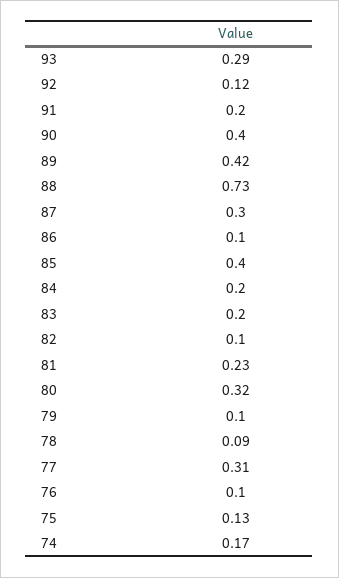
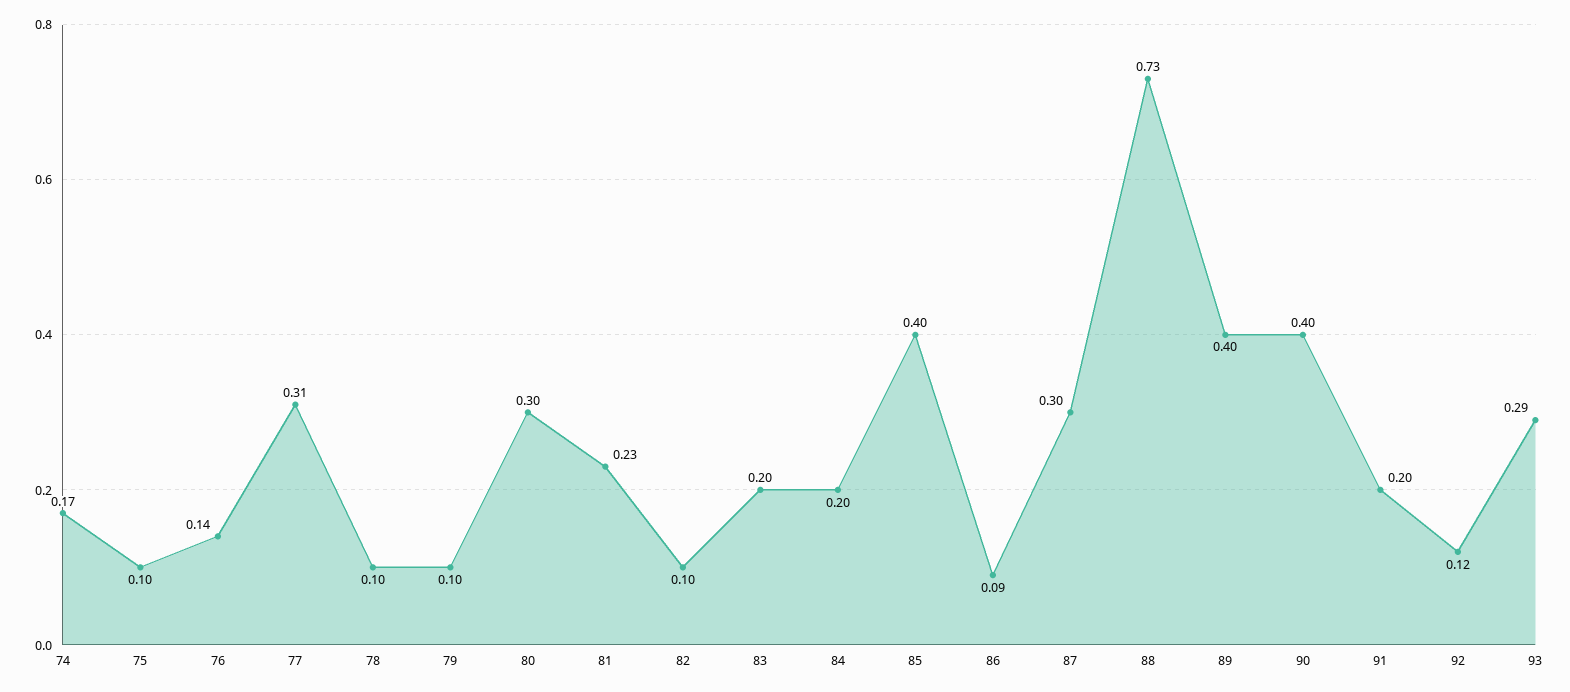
  {
    "93": 0.29,
    "92": 0.12,
    "91": 0.2,
    "90": 0.4,
-   "89": 0.42,
+   "89": 0.4,
    "88": 0.73,
    "87": 0.3,
-   "86": 0.1,
+   "86": 0.09,
    "85": 0.4,
    "84": 0.2,
    "83": 0.2,
    "82": 0.1,
    "81": 0.23,
-   "80": 0.32,
+   "80": 0.3,
    "79": 0.1,
-   "78": 0.09,
+   "78": 0.1,
    "77": 0.31,
-   "76": 0.1,
+   "76": 0.14,
-   "75": 0.13,
+   "75": 0.1,
    "74": 0.17
  }

